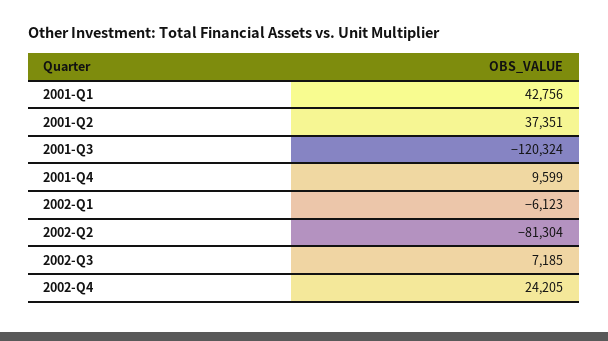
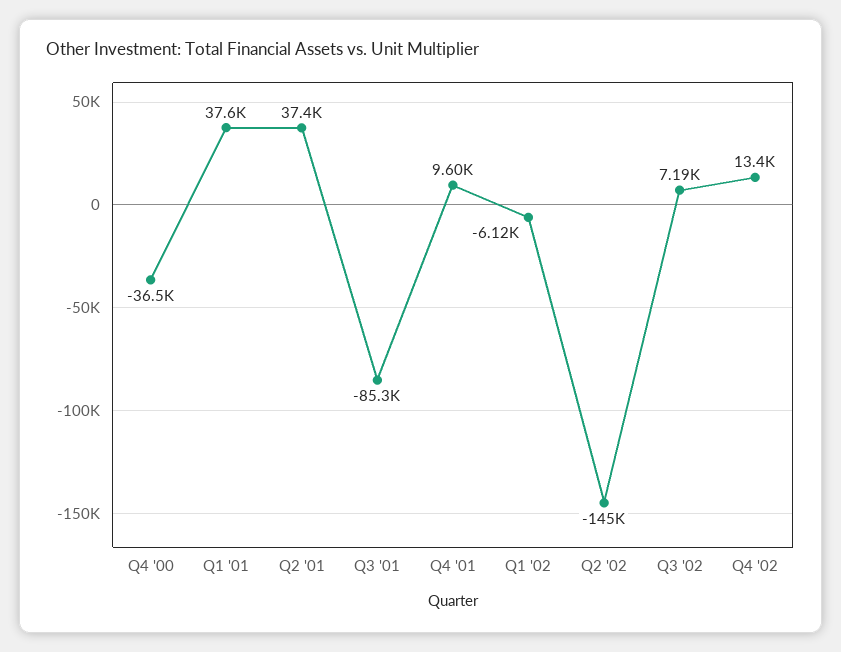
  {
-   "2001-Q1": 42756,
+   "2001-Q1": 37600,
    "2001-Q2": 37351,
-   "2001-Q3": -120324,
+   "2001-Q3": -85300,
    "2001-Q4": 9599,
    "2002-Q1": -6123,
-   "2002-Q2": -81304,
+   "2002-Q2": -145000,
    "2002-Q3": 7185,
-   "2002-Q4": 24205
+   "2002-Q4": 13400,
+   "Q4 '00": -36500
  }

